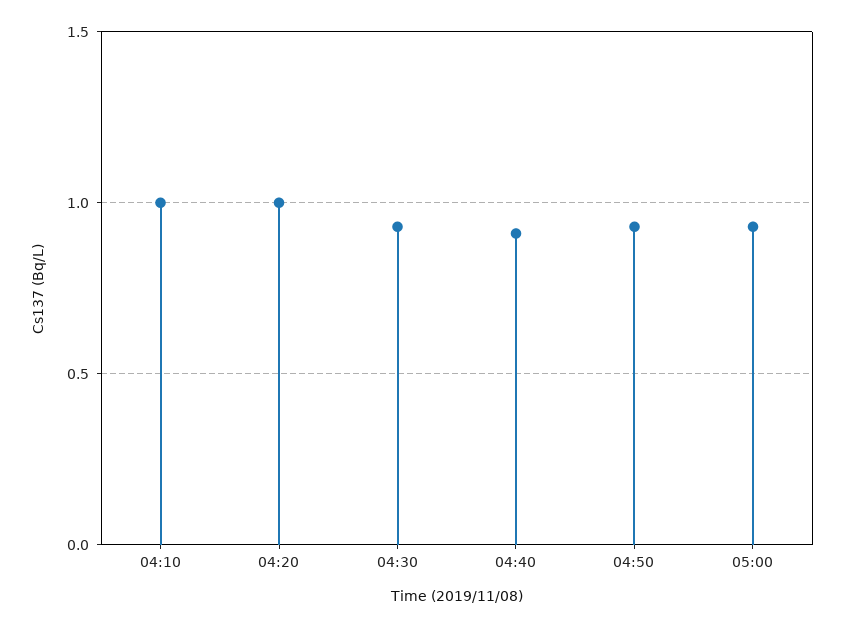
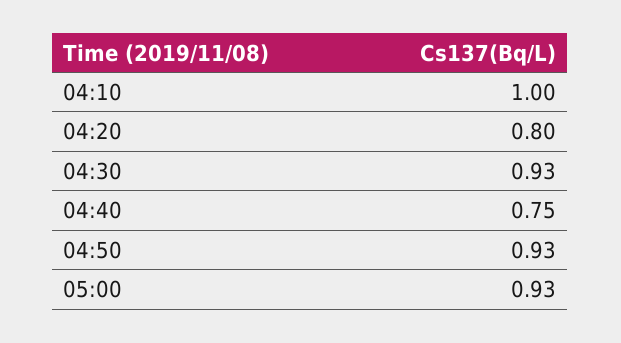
  {
    "04:10": 1,
-   "04:20": 1,
+   "04:20": 0.8,
    "04:30": 0.93,
-   "04:40": 0.9,
+   "04:40": 0.75,
    "04:50": 0.93,
    "05:00": 0.93
  }

